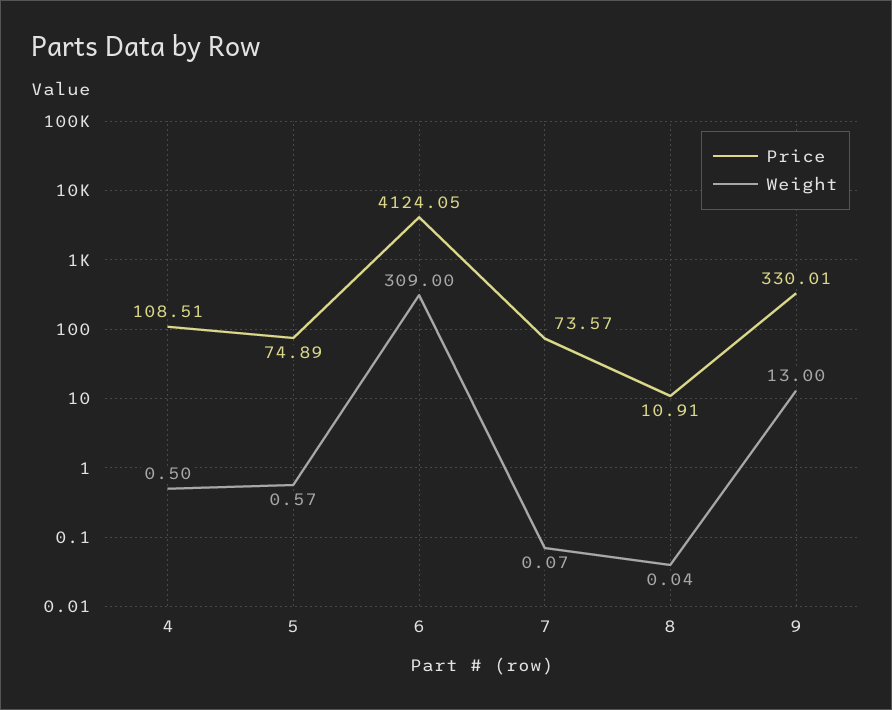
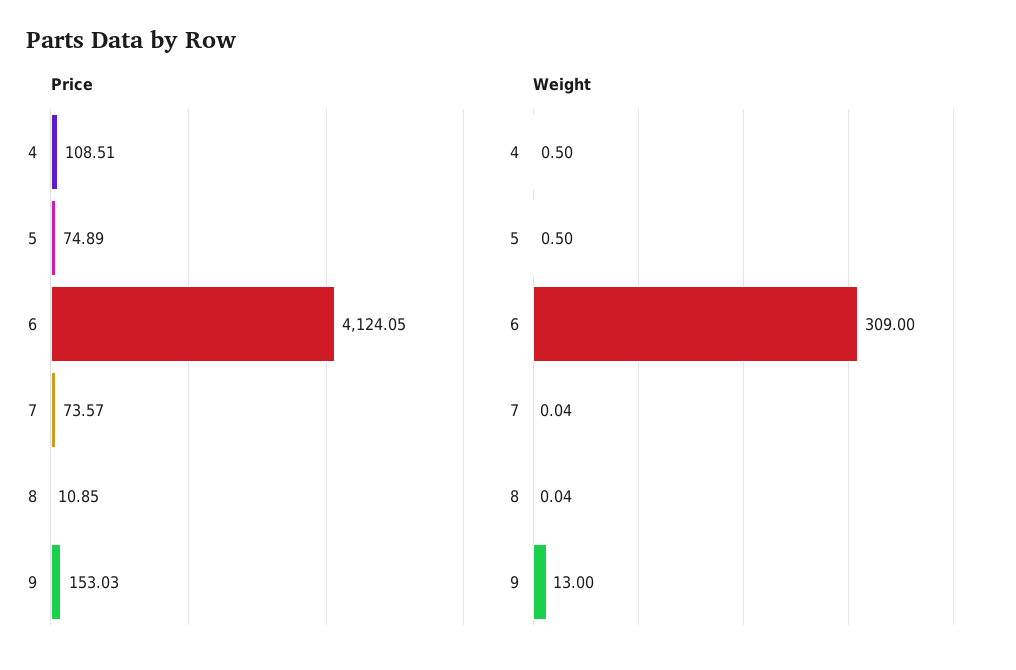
  {
    "Price": {
      "4": 108.51,
      "5": 74.89,
      "6": 4124.05,
      "7": 73.57,
-     "8": 10.91,
+     "8": 10.85,
-     "9": 330.01
+     "9": 153.03
    },
    "Weight": {
      "4": 0.5,
-     "5": 0.57,
+     "5": 0.5,
      "6": 309,
-     "7": 0.07,
+     "7": 0.04,
      "8": 0.04,
      "9": 13
    }
  }

